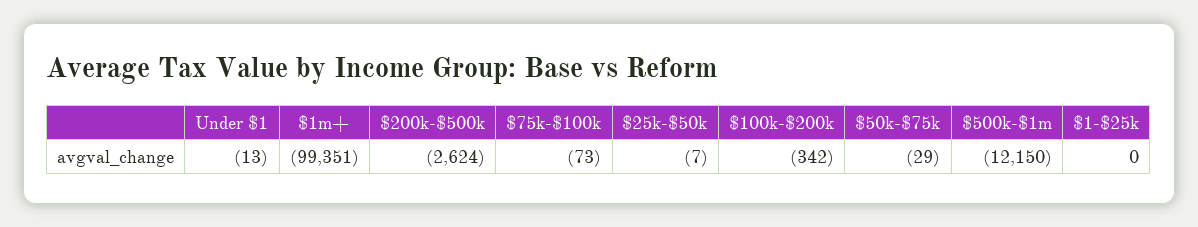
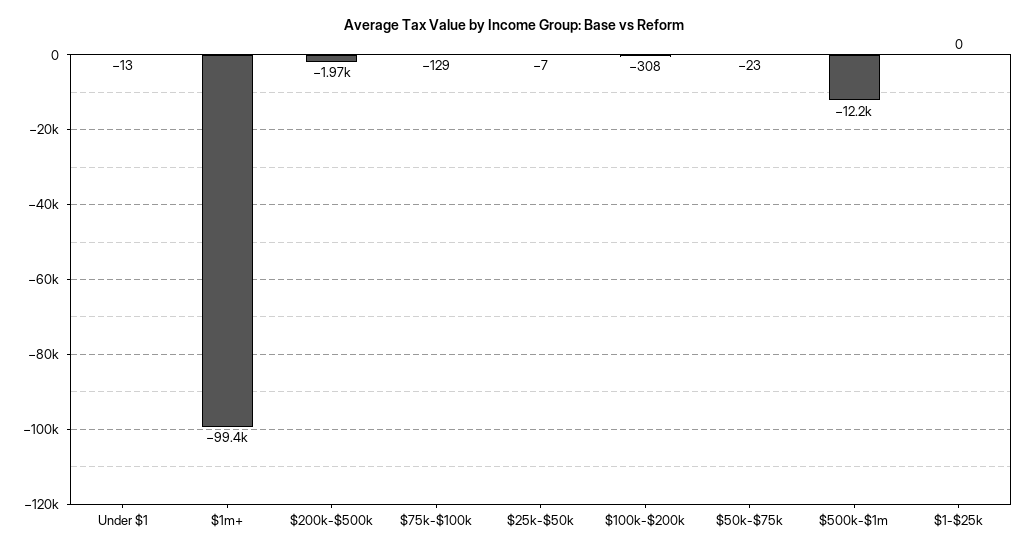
  {
    "Under $1": -13,
    "$1m+": -99351,
-   "$200k-$500k": -2624,
+   "$200k-$500k": -1970,
-   "$75k-$100k": -73,
+   "$75k-$100k": -129,
    "$25k-$50k": -7,
-   "$100k-$200k": -342,
+   "$100k-$200k": -308,
-   "$50k-$75k": -29,
+   "$50k-$75k": -23,
    "$500k-$1m": -12150,
    "$1-$25k": 0
  }

